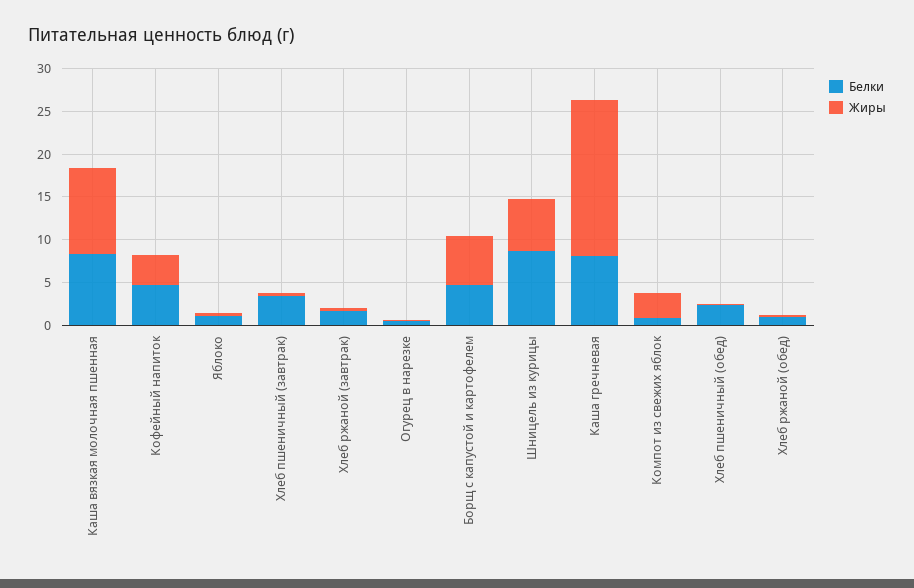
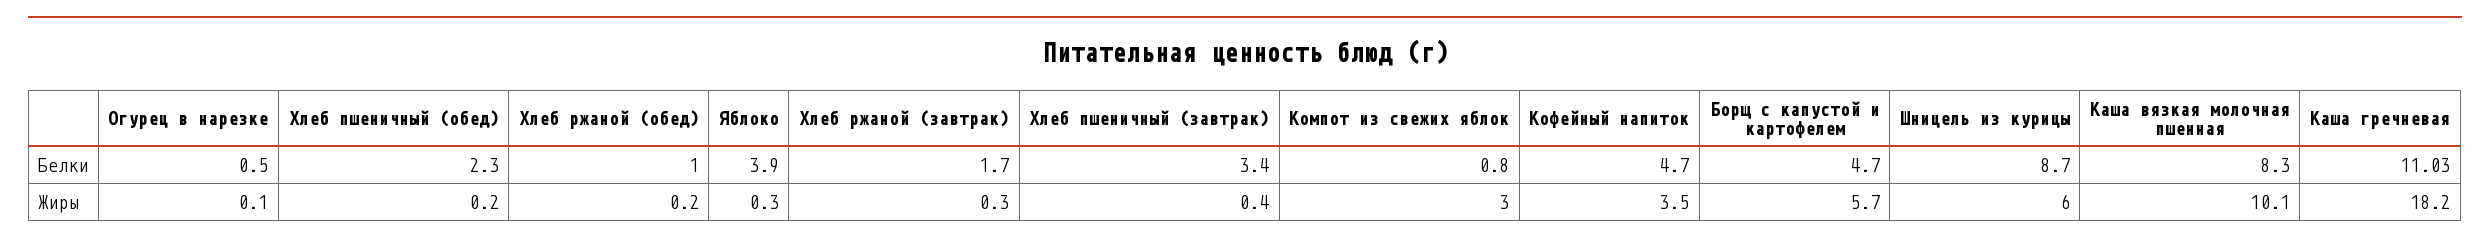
  {
    "Белки": {
      "Каша вязкая молочная пшенная": 8.3,
      "Кофейный напиток": 4.7,
-     "Яблоко": 1,
+     "Яблоко": 3.9,
      "Хлеб пшеничный (завтрак)": 3.4,
      "Хлеб ржаной (завтрак)": 1.7,
      "Огурец в нарезке": 0.5,
      "Борщ с капустой и картофелем": 4.7,
      "Шницель из курицы": 8.7,
-     "Каша гречневая": 8,
+     "Каша гречневая": 11.03,
      "Компот из свежих яблок": 0.8,
      "Хлеб пшеничный (обед)": 2.3,
      "Хлеб ржаной (обед)": 1
    },
    "Жиры": {
      "Каша вязкая молочная пшенная": 10.1,
      "Кофейный напиток": 3.5,
      "Яблоко": 0.3,
      "Хлеб пшеничный (завтрак)": 0.4,
      "Хлеб ржаной (завтрак)": 0.3,
      "Огурец в нарезке": 0.1,
      "Борщ с капустой и картофелем": 5.7,
      "Шницель из курицы": 6,
      "Каша гречневая": 18.2,
      "Компот из свежих яблок": 3,
      "Хлеб пшеничный (обед)": 0.2,
      "Хлеб ржаной (обед)": 0.2
    }
  }

